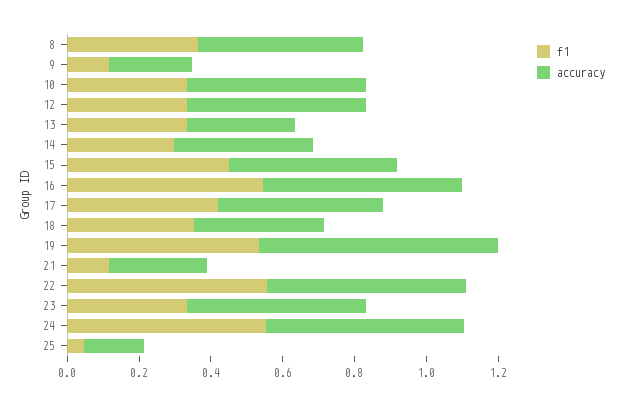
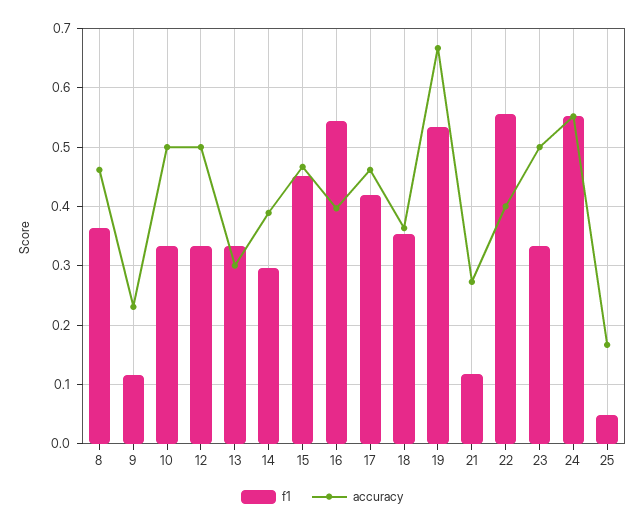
  {
    "f1": {
      "8": 0.36,
      "9": 0.12,
      "10": 0.34,
      "12": 0.34,
      "13": 0.34,
      "14": 0.3,
      "15": 0.46,
      "16": 0.54,
      "17": 0.42,
      "18": 0.36,
      "19": 0.54,
      "21": 0.12,
      "22": 0.56,
      "23": 0.34,
      "24": 0.56,
      "25": 0.04
    },
    "accuracy": {
      "8": 0.46,
      "9": 0.24,
      "10": 0.5,
      "12": 0.5,
      "13": 0.3,
      "14": 0.38,
      "15": 0.46,
-     "16": 0.55,
+     "16": 0.4,
      "17": 0.46,
      "18": 0.36,
      "19": 0.66,
      "21": 0.28,
-     "22": 0.55,
+     "22": 0.4,
      "23": 0.5,
      "24": 0.56,
      "25": 0.16
    }
  }

